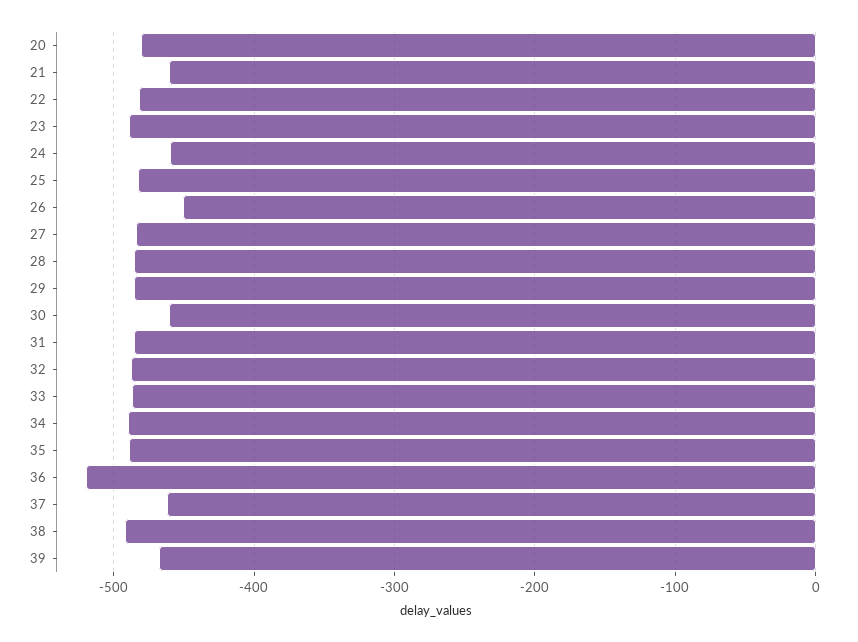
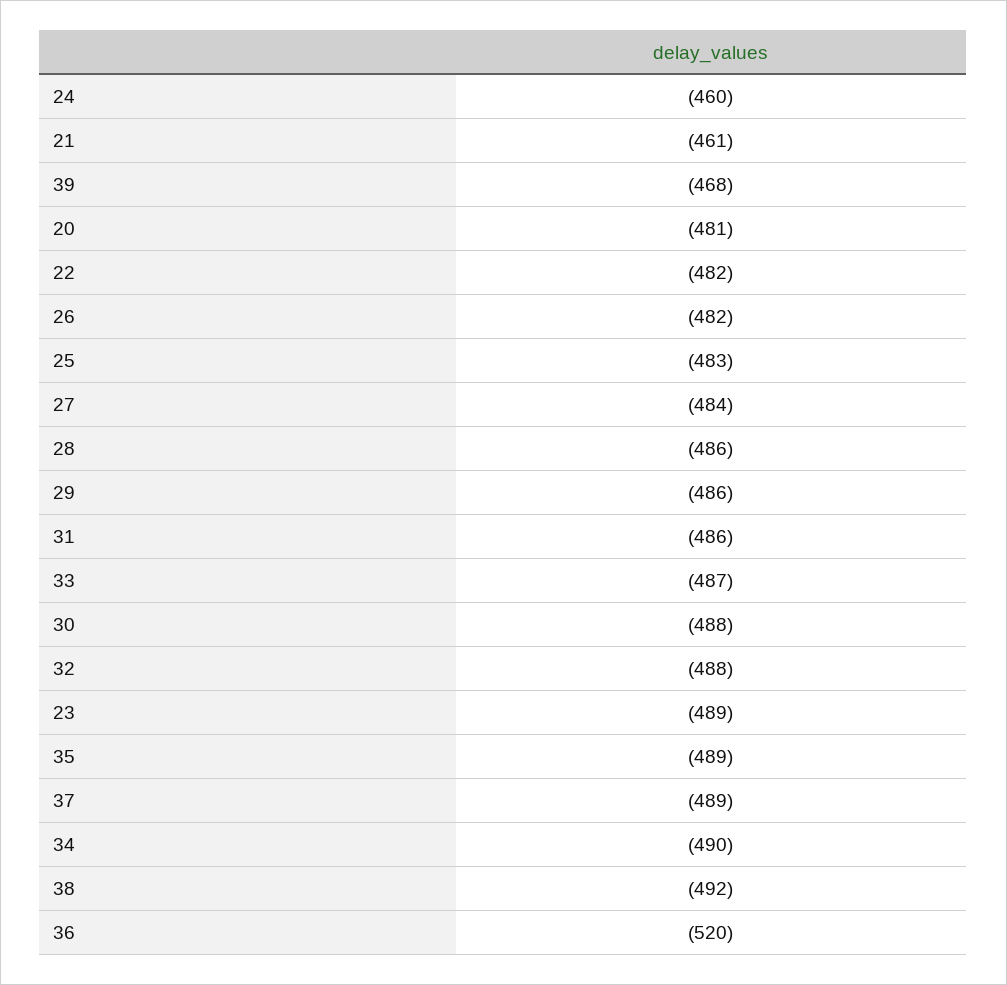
  {
    "20": -481,
    "21": -461,
    "22": -482,
    "23": -489,
    "24": -460,
    "25": -483,
-   "26": -450,
+   "26": -482,
    "27": -484,
    "28": -486,
    "29": -486,
-   "30": -460,
+   "30": -488,
    "31": -486,
    "32": -488,
    "33": -487,
    "34": -490,
    "35": -489,
    "36": -520,
-   "37": -460,
+   "37": -489,
    "38": -492,
    "39": -468
  }

